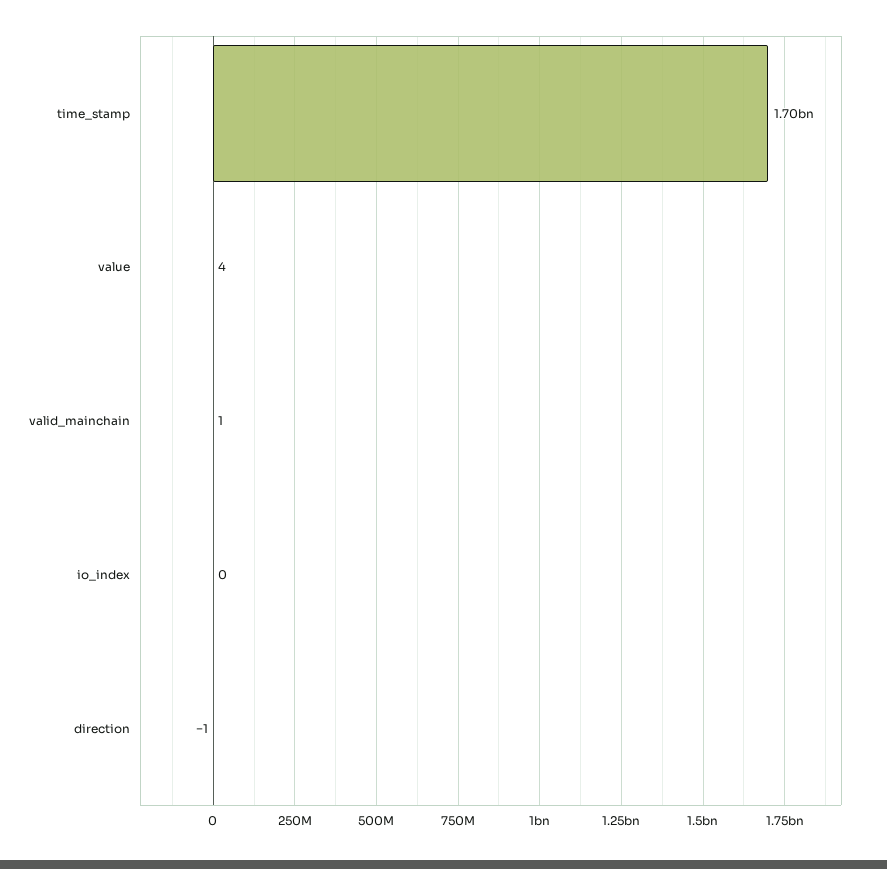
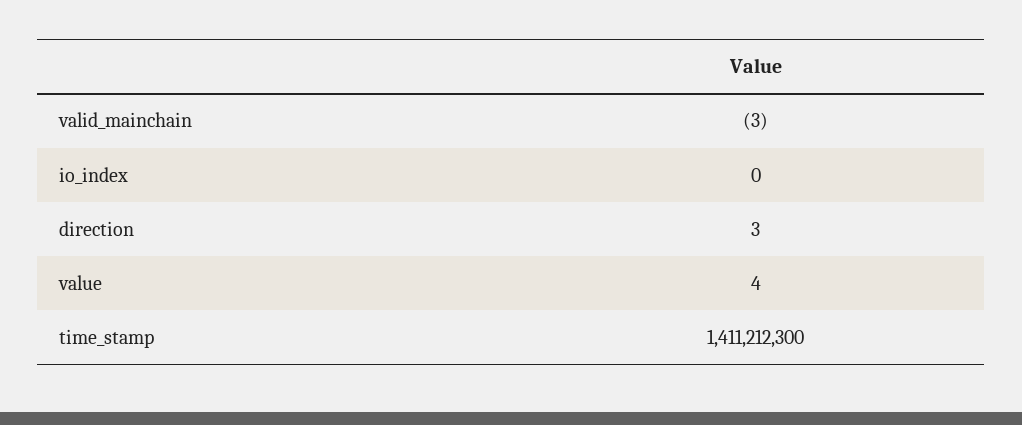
  {
-   "time_stamp": 1700000000,
+   "time_stamp": 1411212300,
    "value": 4,
-   "valid_mainchain": 1,
+   "valid_mainchain": -3,
    "io_index": 0,
-   "direction": -1
+   "direction": 3
  }

